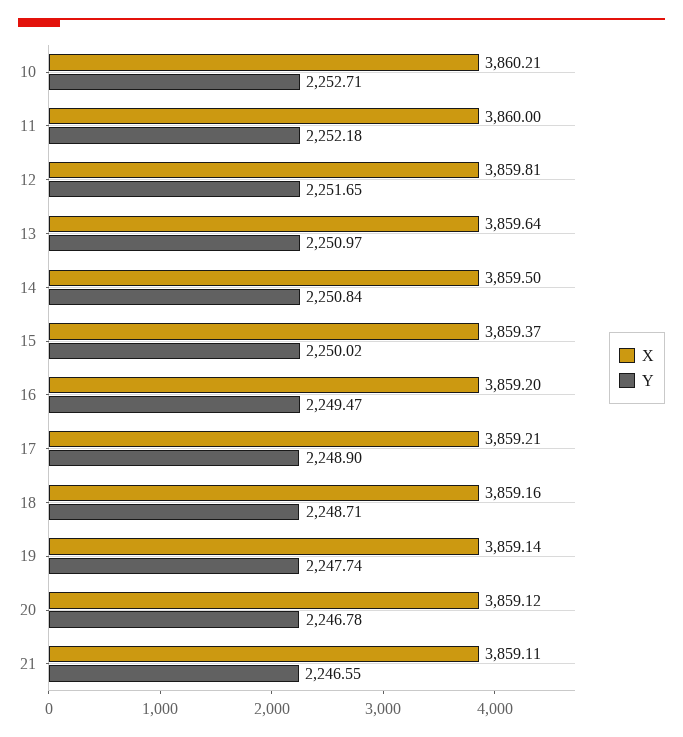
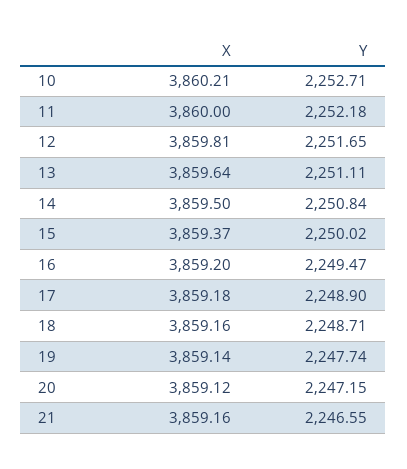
  {
    "X": {
      "10": 3860.21,
      "11": 3860,
      "12": 3859.81,
      "13": 3859.64,
      "14": 3859.5,
      "15": 3859.37,
      "16": 3859.2,
-     "17": 3859.21,
+     "17": 3859.18,
      "18": 3859.16,
      "19": 3859.14,
      "20": 3859.12,
-     "21": 3859.11
+     "21": 3859.16
    },
    "Y": {
      "10": 2252.71,
      "11": 2252.18,
      "12": 2251.65,
-     "13": 2250.97,
+     "13": 2251.11,
      "14": 2250.84,
      "15": 2250.02,
      "16": 2249.47,
      "17": 2248.9,
      "18": 2248.71,
      "19": 2247.74,
-     "20": 2246.78,
+     "20": 2247.15,
      "21": 2246.55
    }
  }

